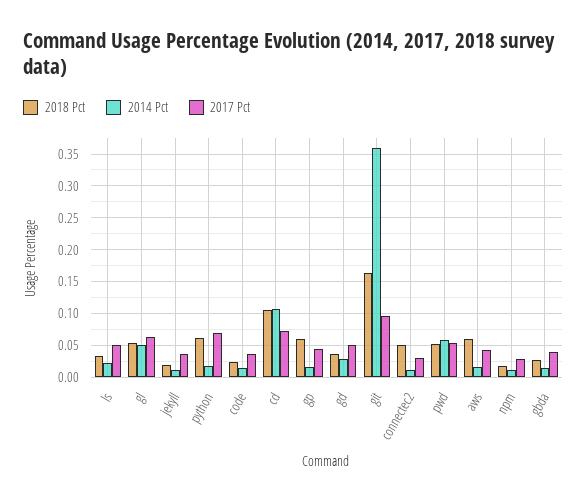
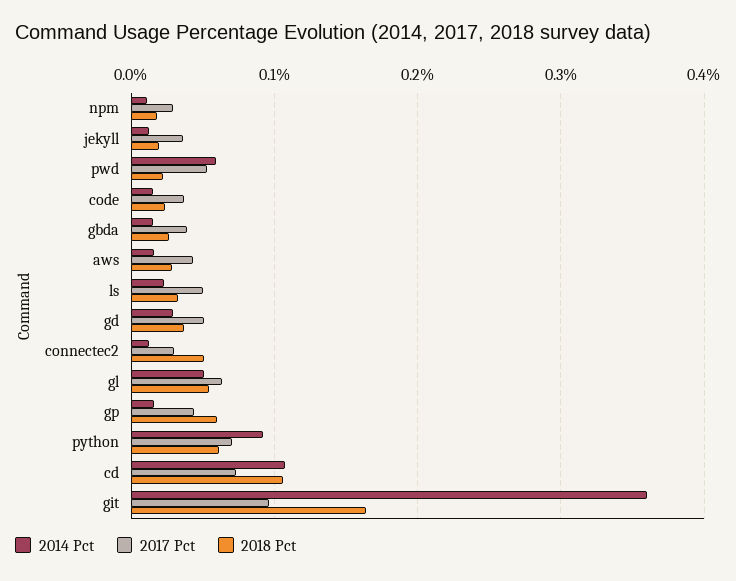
  {
    "2018 Pct": {
      "ls": 0.03,
      "gl": 0.05,
      "jekyll": 0.02,
      "python": 0.06,
      "code": 0.02,
      "cd": 0.11,
      "gp": 0.06,
      "gd": 0.04,
      "git": 0.16,
      "connectec2": 0.05,
-     "pwd": 0.05,
+     "pwd": 0.02,
-     "aws": 0.06,
+     "aws": 0.03,
      "npm": 0.02,
      "gbda": 0.03
    },
    "2014 Pct": {
      "ls": 0.02,
      "gl": 0.05,
      "jekyll": 0.01,
-     "python": 0.02,
+     "python": 0.09,
      "code": 0.02,
      "cd": 0.11,
      "gp": 0.02,
      "gd": 0.03,
      "git": 0.36,
      "connectec2": 0.01,
      "pwd": 0.06,
      "aws": 0.02,
      "npm": 0.01,
      "gbda": 0.02
    },
    "2017 Pct": {
      "ls": 0.05,
      "gl": 0.06,
      "jekyll": 0.04,
      "python": 0.07,
      "code": 0.04,
      "cd": 0.07,
      "gp": 0.04,
      "gd": 0.05,
      "git": 0.1,
      "connectec2": 0.03,
      "pwd": 0.05,
      "aws": 0.04,
      "npm": 0.03,
      "gbda": 0.04
    }
  }

